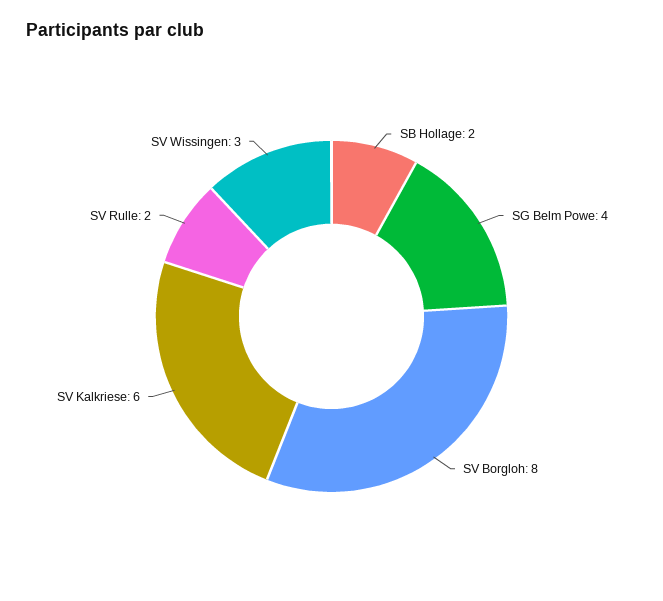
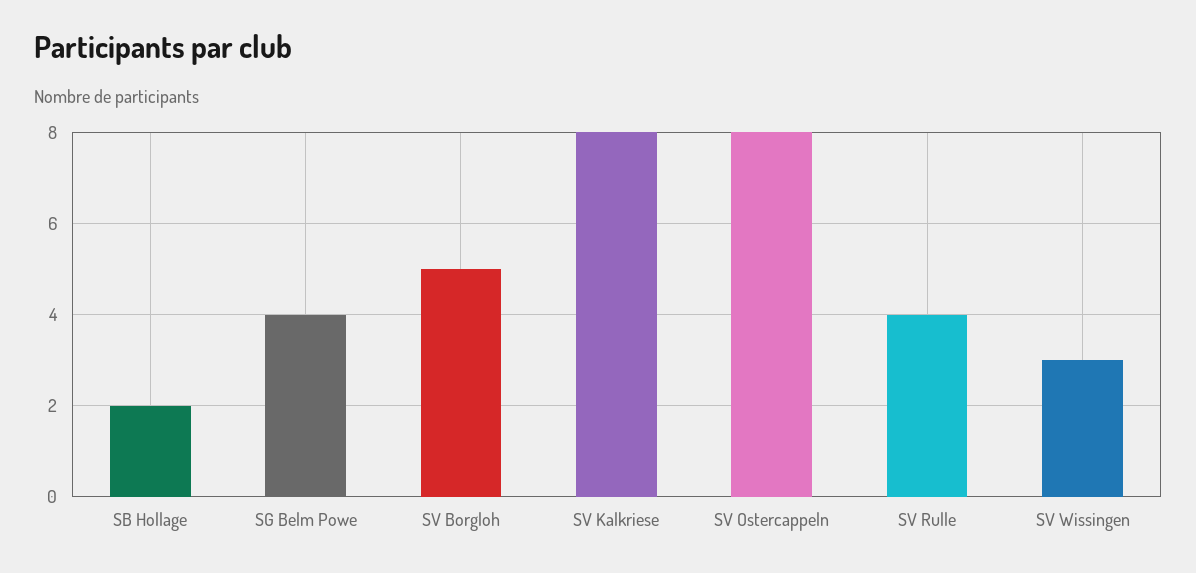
  {
    "SB Hollage": 2,
    "SG Belm Powe": 4,
-   "SV Borgloh": 8,
+   "SV Borgloh": 5,
-   "SV Kalkriese": 6,
+   "SV Kalkriese": 8,
-   "SV Rulle": 2,
+   "SV Rulle": 4,
-   "SV Wissingen": 3
+   "SV Wissingen": 3,
+   "SV Ostercappeln": 8
  }

